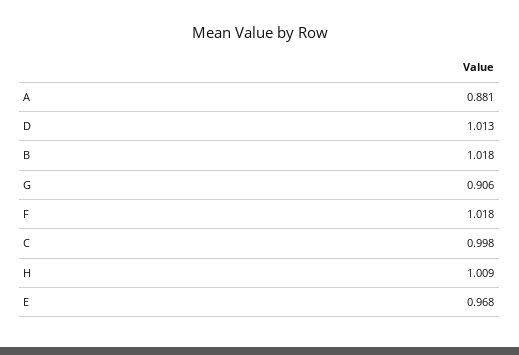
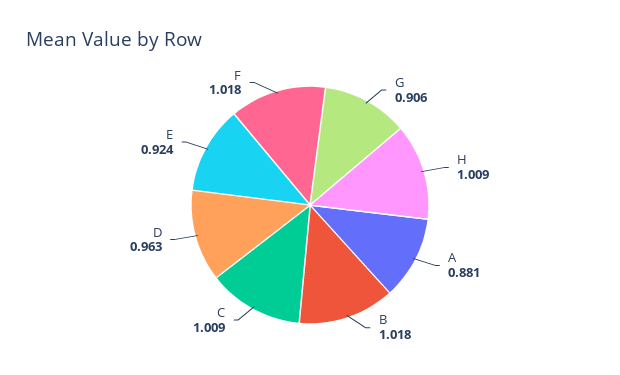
  {
    "A": 0.881,
-   "D": 1.013,
+   "D": 0.963,
    "B": 1.018,
    "G": 0.906,
    "F": 1.018,
-   "C": 0.998,
+   "C": 1.009,
    "H": 1.009,
-   "E": 0.968
+   "E": 0.924
  }

